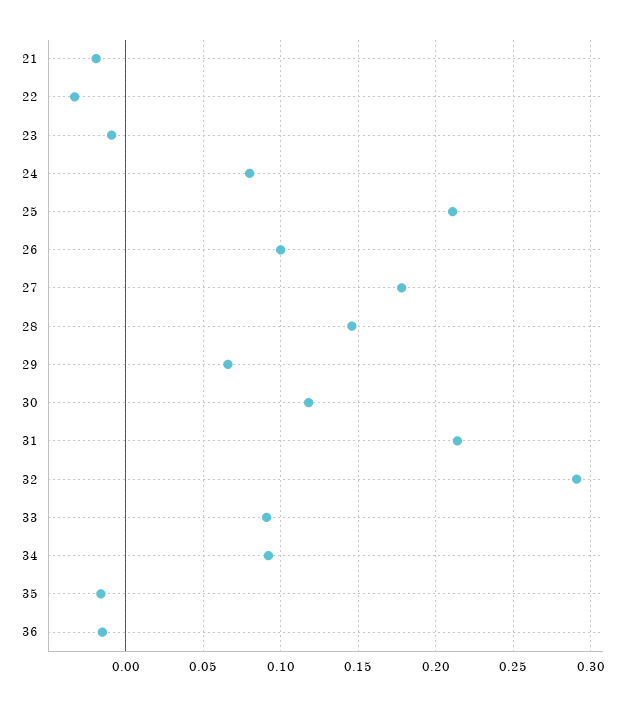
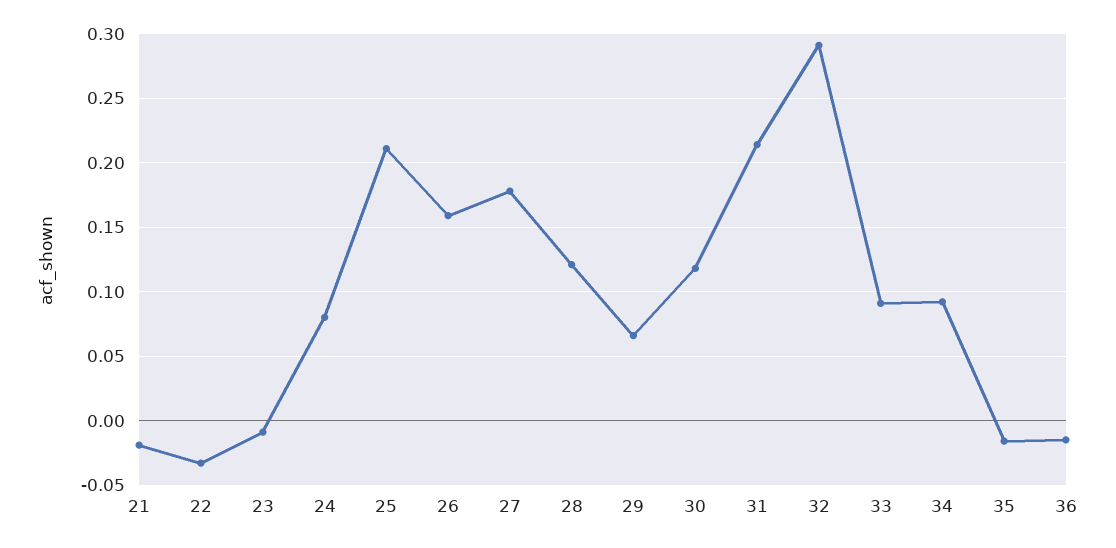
  {
    "21": -0.02,
    "22": -0.035,
    "23": -0.01,
    "24": 0.08,
    "25": 0.21,
-   "26": 0.1,
+   "26": 0.16,
    "27": 0.18,
-   "28": 0.145,
+   "28": 0.12,
    "29": 0.065,
    "30": 0.12,
    "31": 0.215,
    "32": 0.29,
    "33": 0.09,
    "34": 0.09,
    "35": -0.015,
    "36": -0.015
  }

